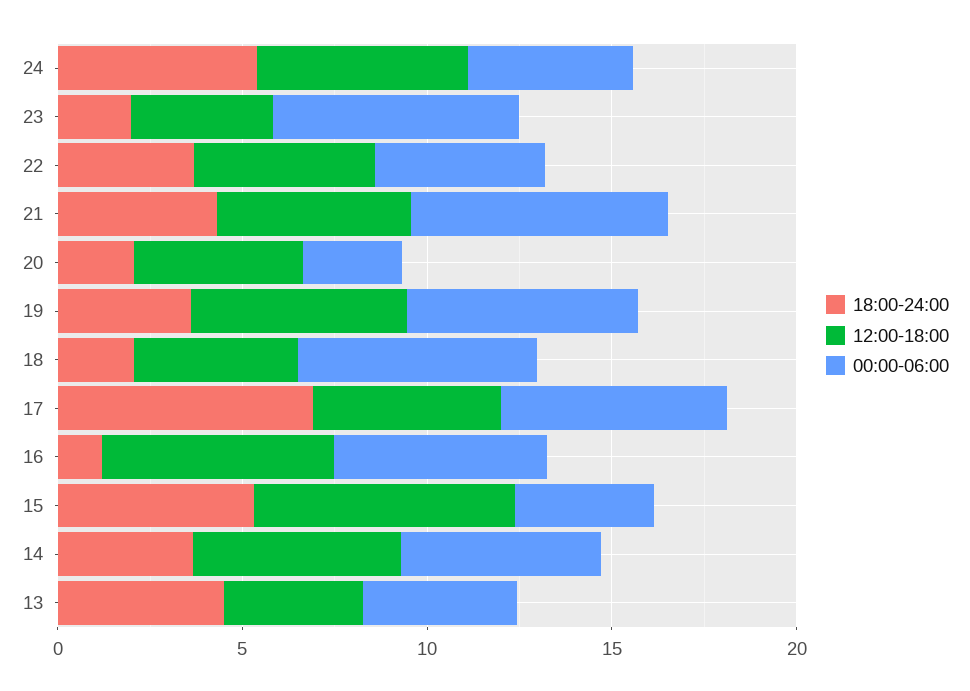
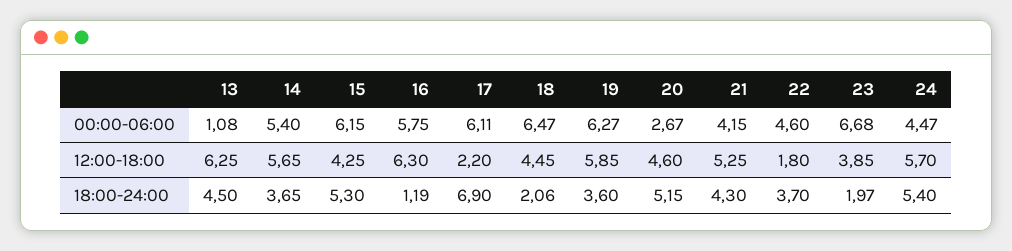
  {
    "18:00-24:00": {
      "24": 5.4,
      "23": 1.97,
      "22": 3.7,
      "21": 4.3,
-     "20": 2,
+     "20": 5.15,
      "19": 3.6,
      "18": 2.06,
      "17": 6.9,
      "16": 1.19,
      "15": 5.3,
      "14": 3.65,
      "13": 4.5
    },
    "12:00-18:00": {
      "24": 5.7,
      "23": 3.85,
-     "22": 5,
+     "22": 1.8,
      "21": 5.25,
      "20": 4.6,
      "19": 5.85,
      "18": 4.45,
-     "17": 5,
+     "17": 2.2,
      "16": 6.3,
-     "15": 7,
+     "15": 4.25,
      "14": 5.65,
-     "13": 4
+     "13": 6.25
    },
    "00:00-06:00": {
      "24": 4.47,
      "23": 6.68,
      "22": 4.6,
-     "21": 7,
+     "21": 4.15,
      "20": 2.67,
      "19": 6.27,
      "18": 6.47,
      "17": 6.11,
      "16": 5.75,
-     "15": 4,
+     "15": 6.15,
      "14": 5.4,
-     "13": 4
+     "13": 1.08
    }
  }

